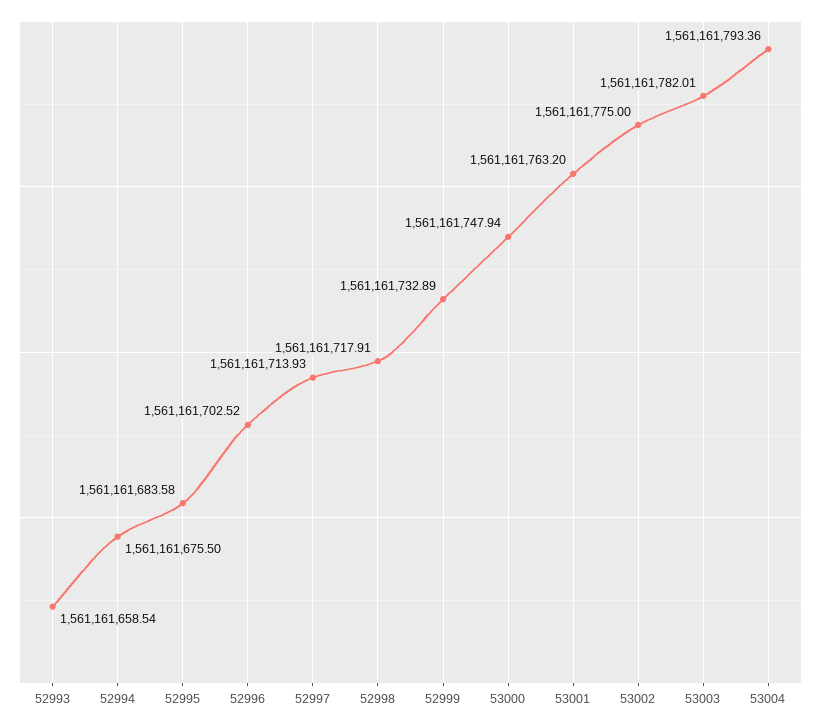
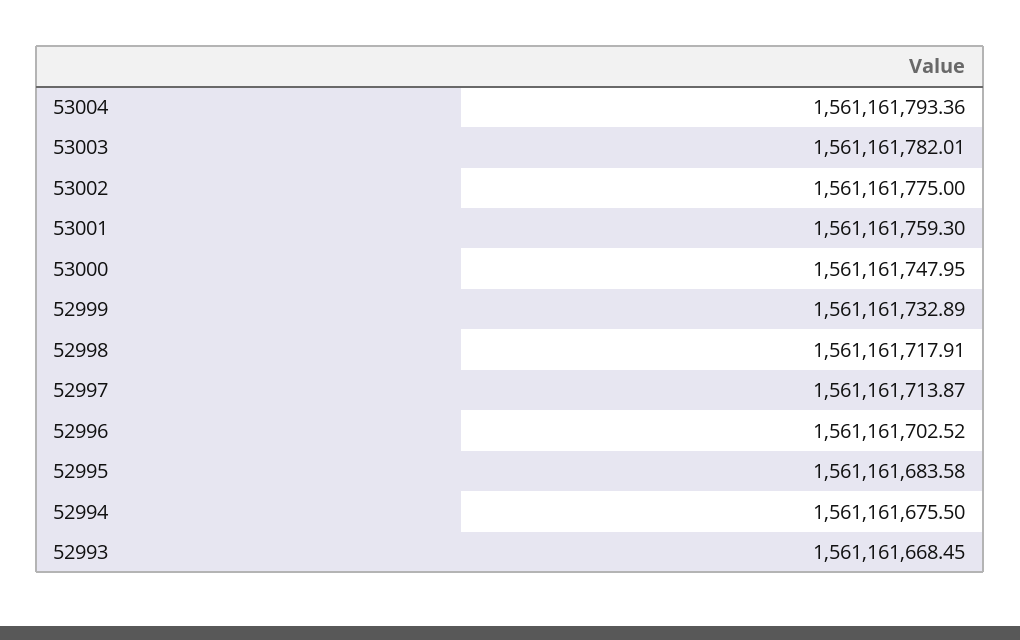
  {
-   "52993": 1561161658.54,
+   "52993": 1561161668.45,
    "52994": 1561161675.5,
    "52995": 1561161683.58,
    "52996": 1561161702.52,
-   "52997": 1561161713.93,
+   "52997": 1561161713.87,
    "52998": 1561161717.91,
    "52999": 1561161732.89,
-   "53000": 1561161747.94,
+   "53000": 1561161747.95,
-   "53001": 1561161763.2,
+   "53001": 1561161759.3,
    "53002": 1561161775,
    "53003": 1561161782.01,
    "53004": 1561161793.36
  }

